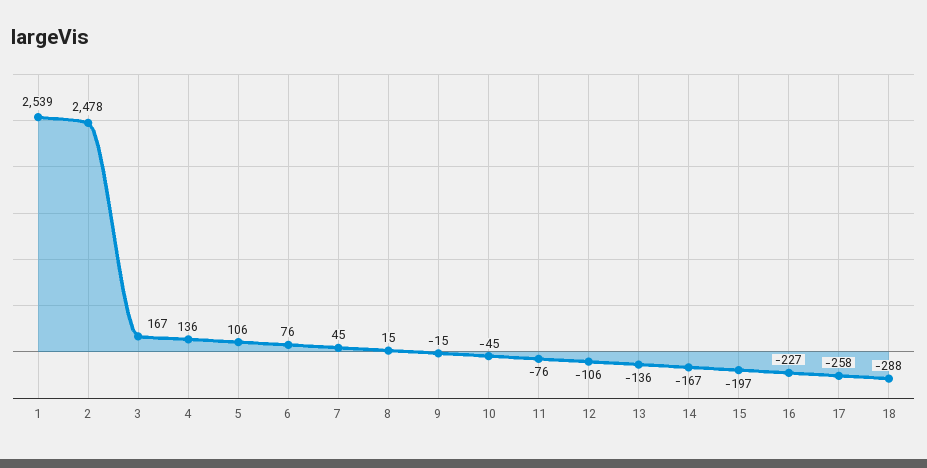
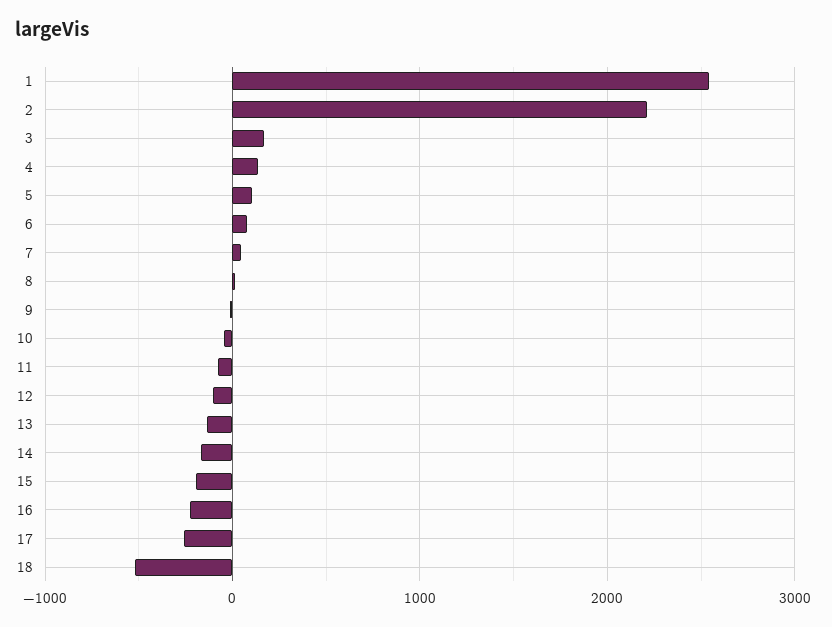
  {
    "1": 2539,
-   "2": 2478,
+   "2": 2200,
    "3": 167,
    "4": 136,
    "5": 106,
    "6": 76,
    "7": 45,
    "8": 15,
    "9": -15,
    "10": -45,
    "11": -76,
    "12": -106,
    "13": -136,
    "14": -167,
    "15": -197,
    "16": -227,
    "17": -258,
-   "18": -288
+   "18": -500
  }

